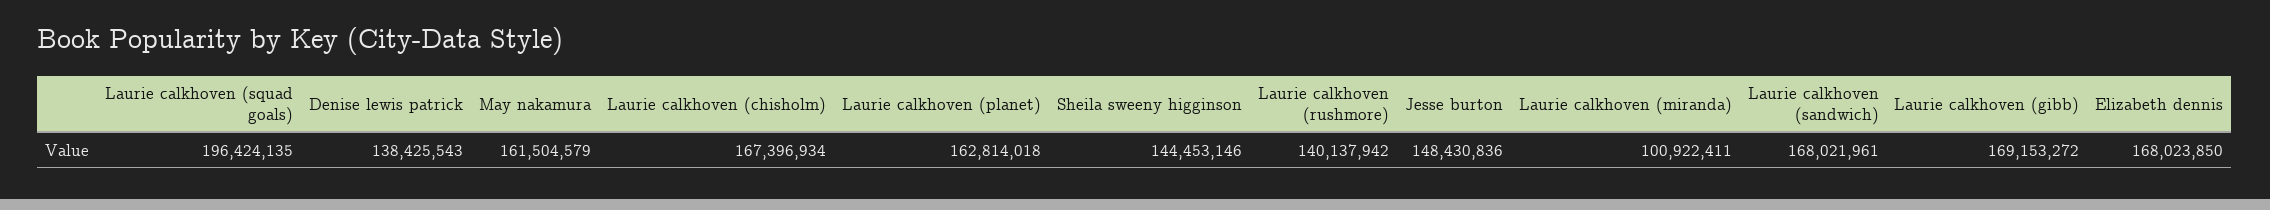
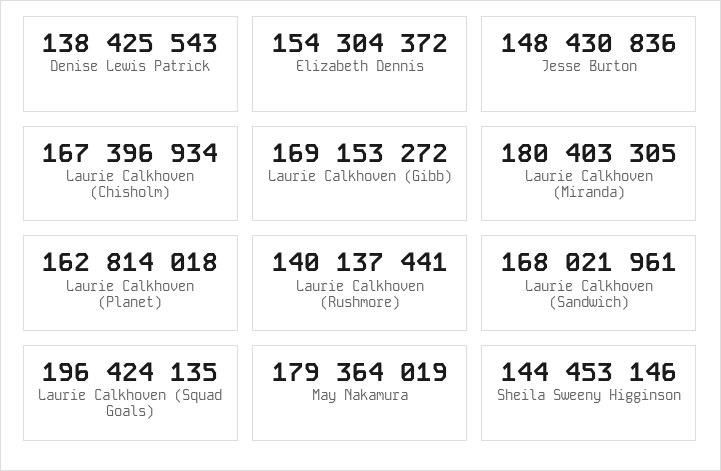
  {
    "Laurie calkhoven (squad goals)": 196424135,
    "Denise lewis patrick": 138425543,
-   "May nakamura": 161504579,
+   "May nakamura": 179364019,
    "Laurie calkhoven (chisholm)": 167396934,
    "Laurie calkhoven (planet)": 162814018,
    "Sheila sweeny higginson": 144453146,
-   "Laurie calkhoven (rushmore)": 140137942,
+   "Laurie calkhoven (rushmore)": 140137441,
    "Jesse burton": 148430836,
-   "Laurie calkhoven (miranda)": 100922411,
+   "Laurie calkhoven (miranda)": 180403305,
    "Laurie calkhoven (sandwich)": 168021961,
    "Laurie calkhoven (gibb)": 169153272,
-   "Elizabeth dennis": 168023850
+   "Elizabeth dennis": 154304372
  }

